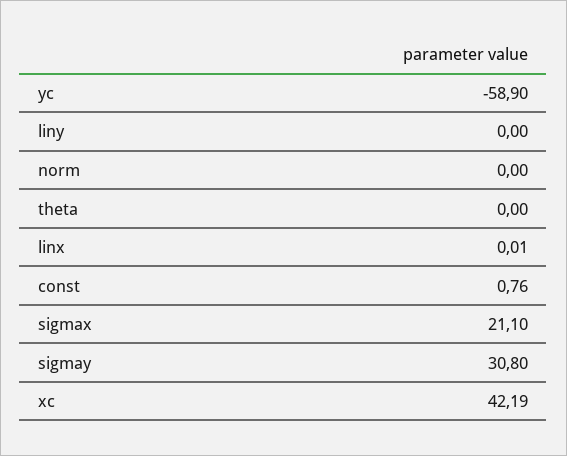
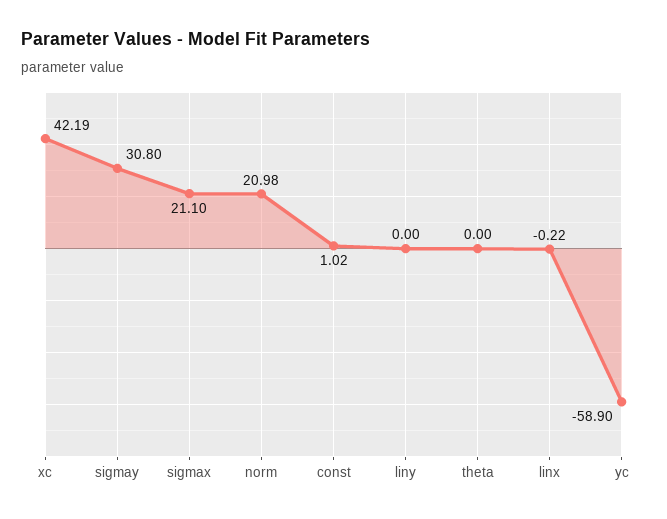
  {
    "yc": -58.9,
    "liny": 0,
-   "norm": 0,
+   "norm": 20.98,
    "theta": 0,
-   "linx": 0.01,
+   "linx": -0.22,
-   "const": 0.76,
+   "const": 1.02,
    "sigmax": 21.1,
    "sigmay": 30.8,
    "xc": 42.19
  }

